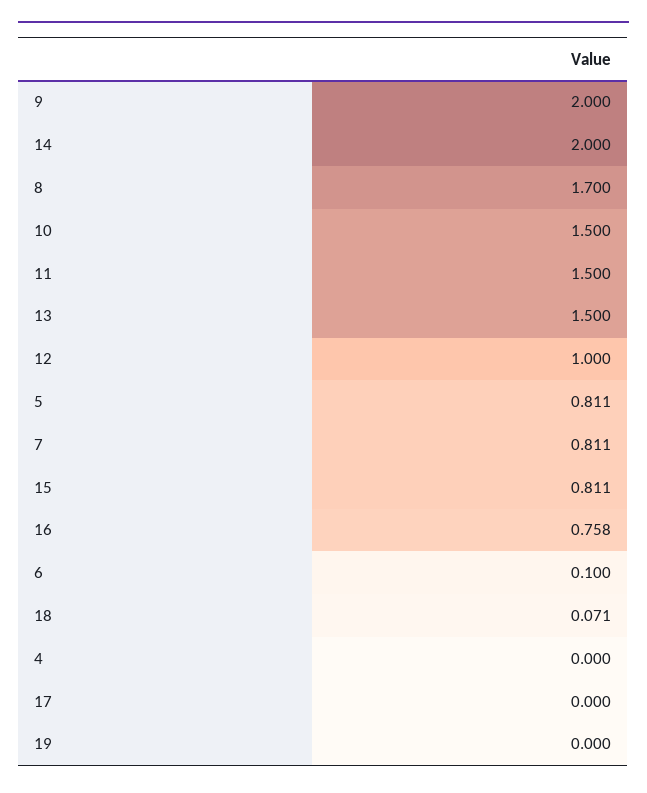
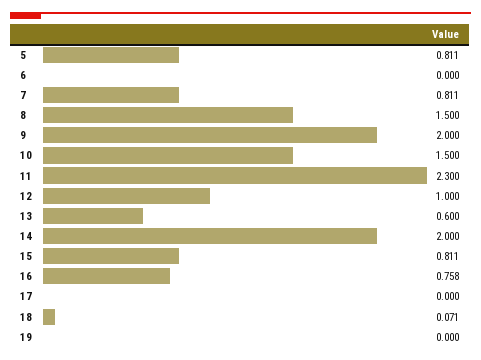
  {
    "9": 2,
    "14": 2,
-   "8": 1.7,
+   "8": 1.5,
    "10": 1.5,
-   "11": 1.5,
+   "11": 2.3,
-   "13": 1.5,
+   "13": 0.6,
    "12": 1,
    "5": 0.811,
    "7": 0.811,
    "15": 0.811,
    "16": 0.758,
-   "6": 0.1,
+   "6": 0,
    "18": 0.071,
-   "4": 0,
    "17": 0,
    "19": 0
  }

